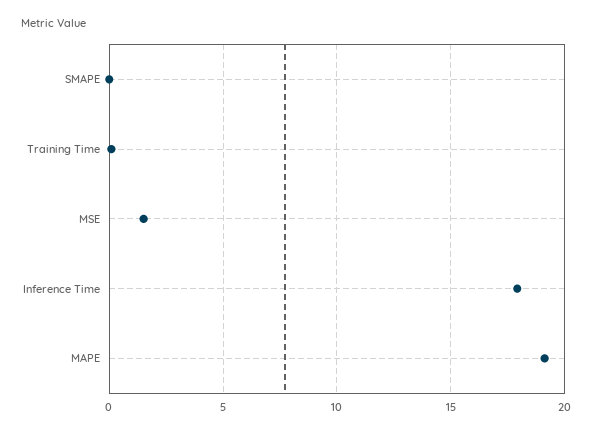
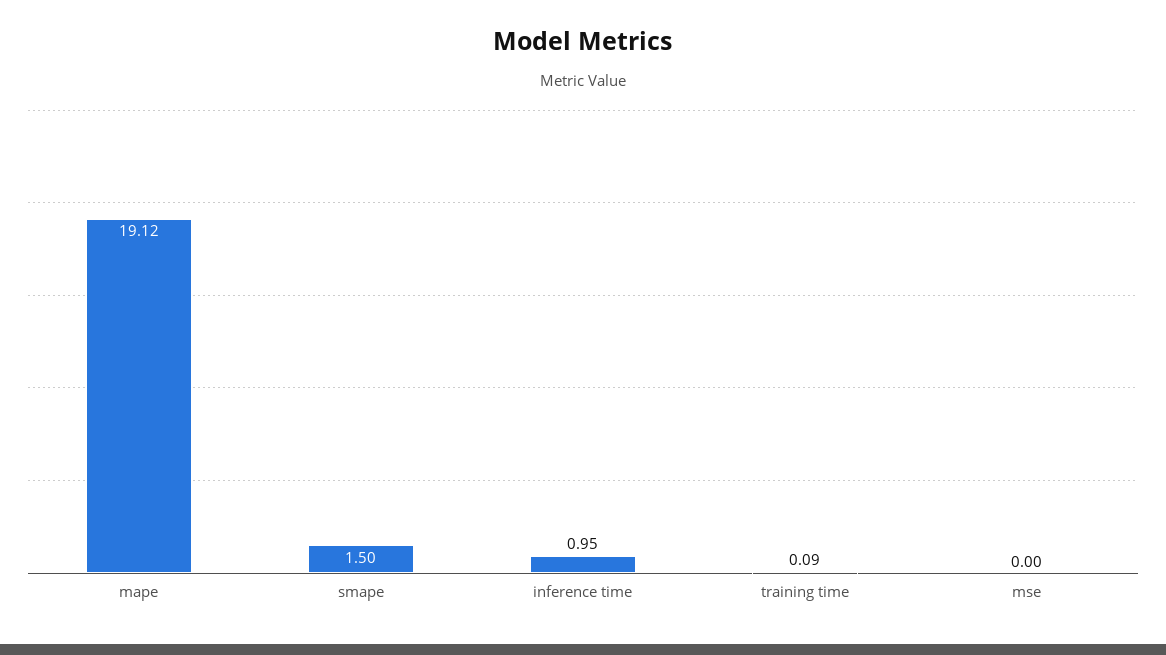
  {
-   "SMAPE": 0,
+   "SMAPE": 1.5,
    "Training Time": 0.09,
-   "MSE": 1.5,
+   "MSE": 0,
-   "Inference Time": 18,
+   "Inference Time": 0.95,
    "MAPE": 19.12
  }

